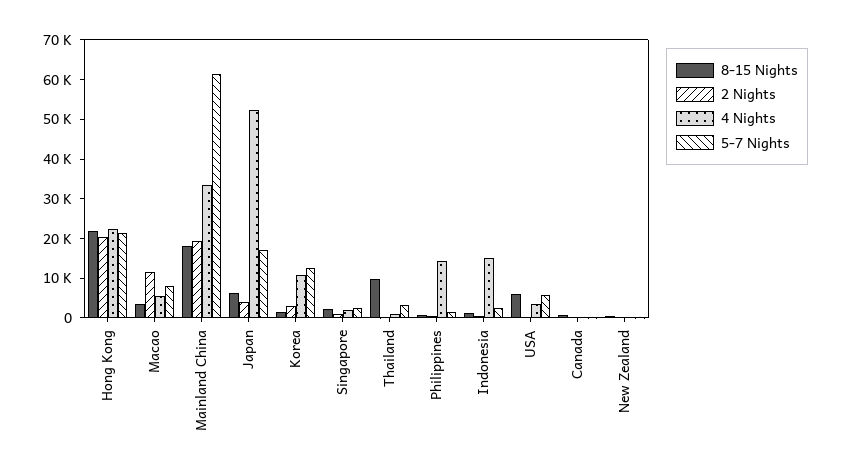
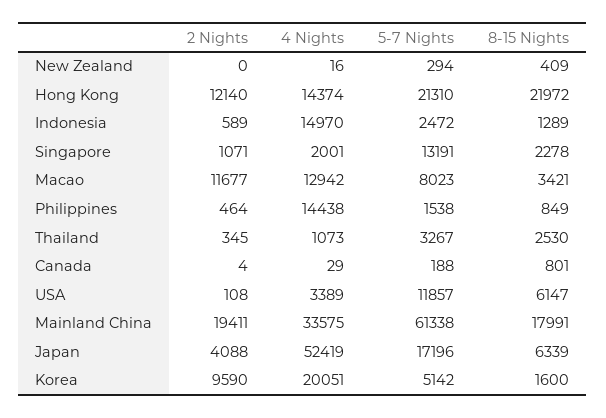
  {
    "8-15 Nights": {
      "Hong Kong": 21972,
      "Macao": 3421,
      "Mainland China": 17991,
      "Japan": 6339,
      "Korea": 1600,
      "Singapore": 2278,
-     "Thailand": 10000,
+     "Thailand": 2530,
      "Philippines": 849,
      "Indonesia": 1289,
      "USA": 6147,
      "Canada": 801,
      "New Zealand": 409
    },
    "2 Nights": {
-     "Hong Kong": 20000,
+     "Hong Kong": 12140,
      "Macao": 11677,
      "Mainland China": 19411,
      "Japan": 4088,
-     "Korea": 2500,
+     "Korea": 9590,
      "Singapore": 1071,
      "Thailand": 345,
      "Philippines": 464,
      "Indonesia": 589,
      "USA": 108,
      "Canada": 4,
      "New Zealand": 0
    },
    "4 Nights": {
-     "Hong Kong": 22500,
+     "Hong Kong": 14374,
-     "Macao": 5000,
+     "Macao": 12942,
      "Mainland China": 33575,
      "Japan": 52419,
-     "Korea": 10000,
+     "Korea": 20051,
      "Singapore": 2001,
      "Thailand": 1073,
      "Philippines": 14438,
      "Indonesia": 14970,
      "USA": 3389,
      "Canada": 29,
      "New Zealand": 16
    },
    "5-7 Nights": {
      "Hong Kong": 21310,
      "Macao": 8023,
      "Mainland China": 61338,
      "Japan": 17196,
-     "Korea": 12500,
+     "Korea": 5142,
-     "Singapore": 2500,
+     "Singapore": 13191,
      "Thailand": 3267,
      "Philippines": 1538,
      "Indonesia": 2472,
-     "USA": 5000,
+     "USA": 11857,
      "Canada": 188,
      "New Zealand": 294
    }
  }

